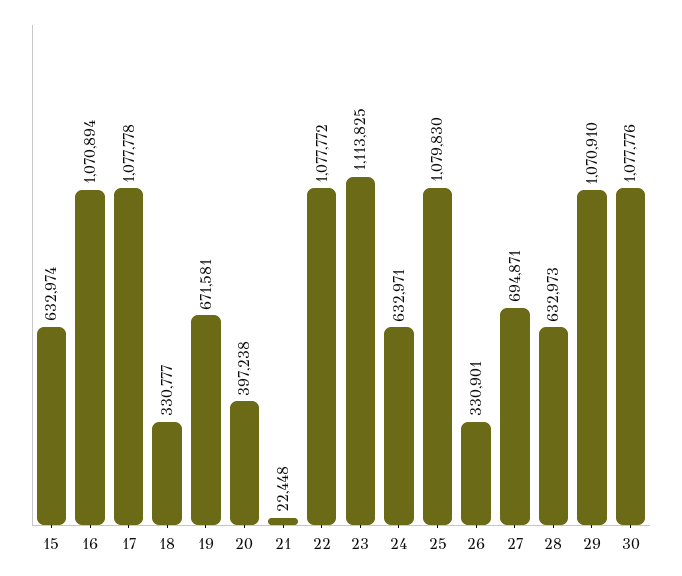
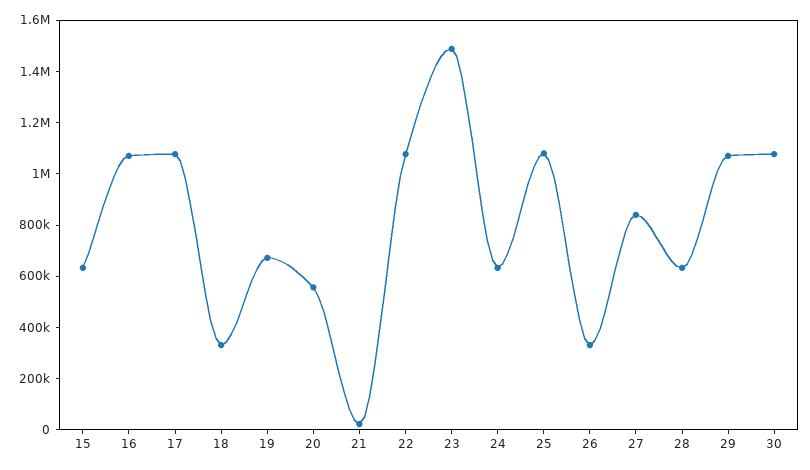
  {
    "15": 632974,
    "16": 1070894,
    "17": 1077778,
    "18": 330777,
    "19": 671581,
-   "20": 397238,
+   "20": 550000,
    "21": 22448,
    "22": 1077772,
-   "23": 1113825,
+   "23": 1500000,
    "24": 632971,
    "25": 1079830,
    "26": 330901,
-   "27": 694871,
+   "27": 850000,
    "28": 632973,
    "29": 1070910,
    "30": 1077776
  }

